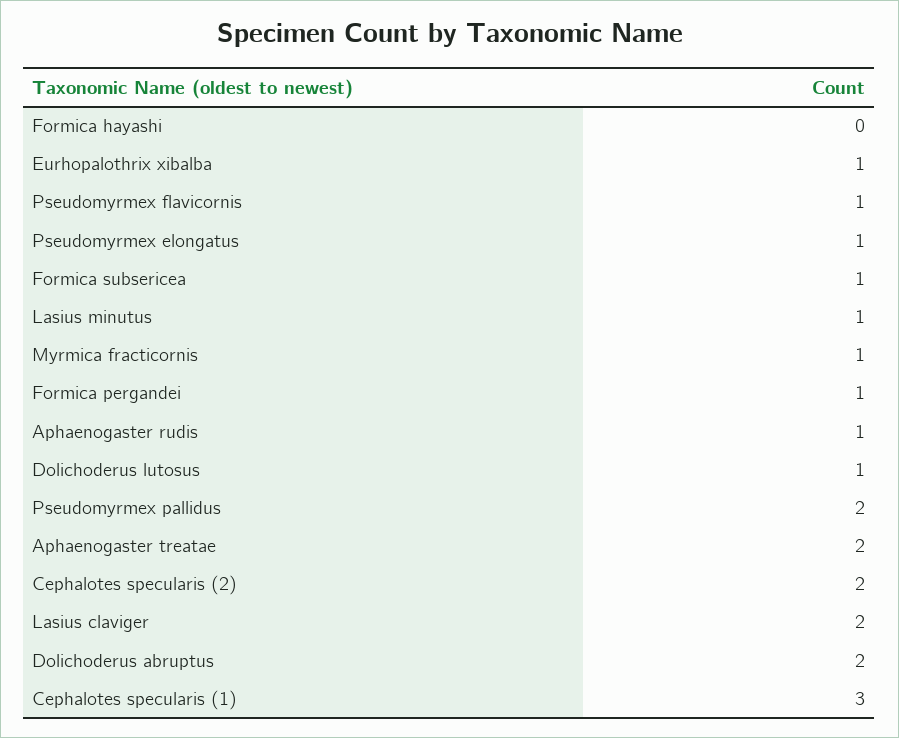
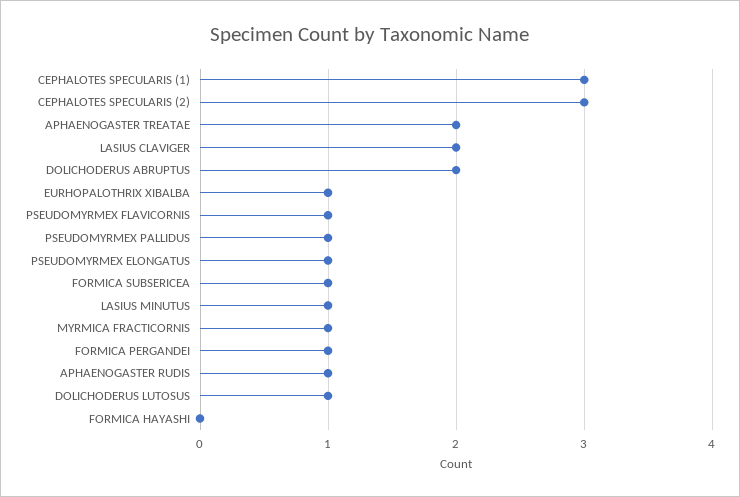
  {
    "Formica hayashi": 0,
    "Eurhopalothrix xibalba": 1,
    "Pseudomyrmex flavicornis": 1,
    "Pseudomyrmex elongatus": 1,
    "Formica subsericea": 1,
    "Lasius minutus": 1,
    "Myrmica fracticornis": 1,
    "Formica pergandei": 1,
    "Aphaenogaster rudis": 1,
    "Dolichoderus lutosus": 1,
-   "Pseudomyrmex pallidus": 2,
+   "Pseudomyrmex pallidus": 1,
    "Aphaenogaster treatae": 2,
-   "Cephalotes specularis (2)": 2,
+   "Cephalotes specularis (2)": 3,
    "Lasius claviger": 2,
    "Dolichoderus abruptus": 2,
    "Cephalotes specularis (1)": 3
  }

